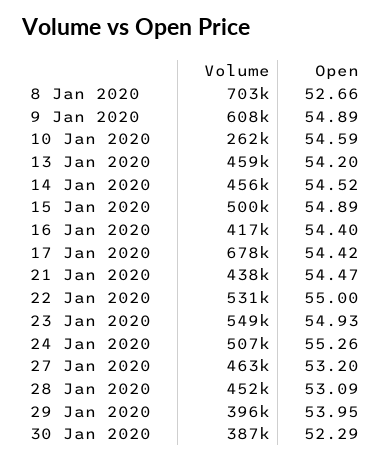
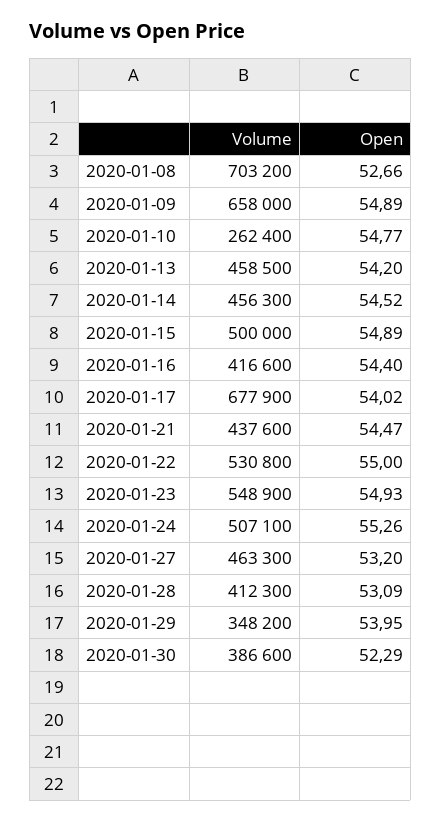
  {
    "Volume": {
      "8 Jan 2020": 703200,
-     "9 Jan 2020": 608000,
+     "9 Jan 2020": 658000,
      "10 Jan 2020": 262400,
      "13 Jan 2020": 458500,
      "14 Jan 2020": 456300,
      "15 Jan 2020": 500000,
      "16 Jan 2020": 416600,
      "17 Jan 2020": 677900,
      "21 Jan 2020": 437600,
      "22 Jan 2020": 530800,
      "23 Jan 2020": 548900,
      "24 Jan 2020": 507100,
      "27 Jan 2020": 463300,
-     "28 Jan 2020": 452000,
+     "28 Jan 2020": 412300,
-     "29 Jan 2020": 396000,
+     "29 Jan 2020": 348200,
      "30 Jan 2020": 386600
    },
    "Open": {
      "8 Jan 2020": 52.66,
      "9 Jan 2020": 54.89,
-     "10 Jan 2020": 54.59,
+     "10 Jan 2020": 54.77,
      "13 Jan 2020": 54.2,
      "14 Jan 2020": 54.52,
      "15 Jan 2020": 54.89,
      "16 Jan 2020": 54.4,
-     "17 Jan 2020": 54.42,
+     "17 Jan 2020": 54.02,
      "21 Jan 2020": 54.47,
      "22 Jan 2020": 55,
      "23 Jan 2020": 54.93,
      "24 Jan 2020": 55.26,
      "27 Jan 2020": 53.2,
      "28 Jan 2020": 53.09,
      "29 Jan 2020": 53.95,
      "30 Jan 2020": 52.29
    }
  }

